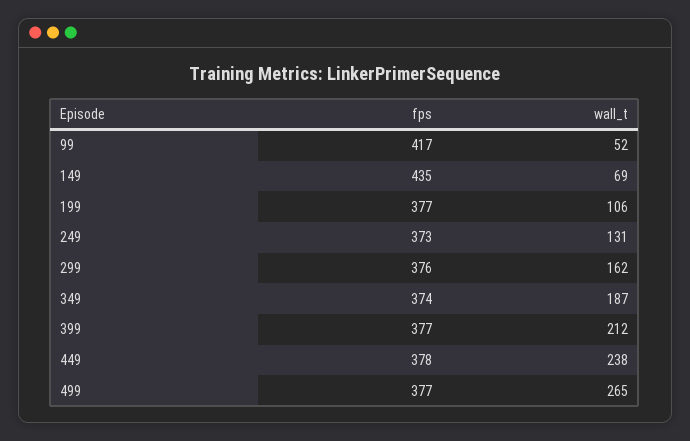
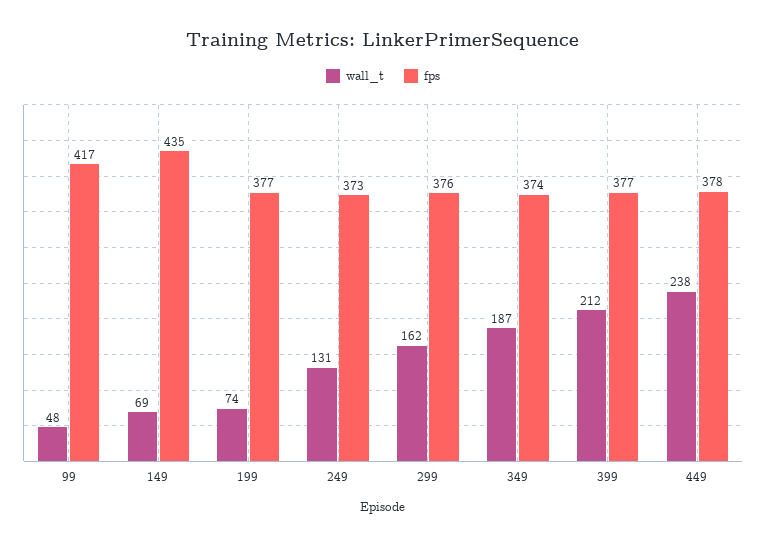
  {
    "fps": {
      "99": 417,
      "149": 435,
      "199": 377,
      "249": 373,
      "299": 376,
      "349": 374,
      "399": 377,
-     "449": 378,
+     "449": 378
-     "499": 377
    },
    "wall_t": {
-     "99": 52,
+     "99": 48,
      "149": 69,
-     "199": 106,
+     "199": 74,
      "249": 131,
      "299": 162,
      "349": 187,
      "399": 212,
-     "449": 238,
+     "449": 238
-     "499": 265
    }
  }

